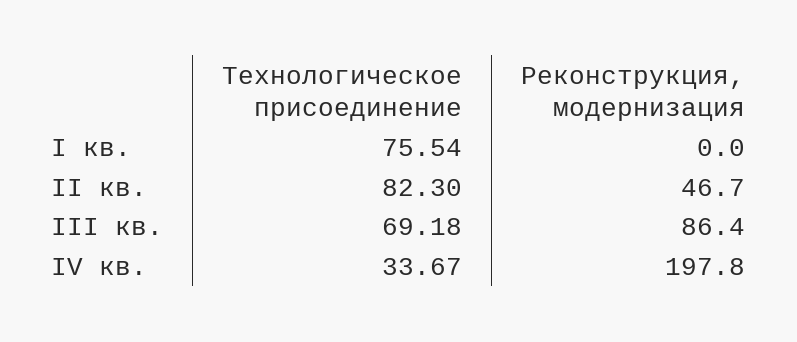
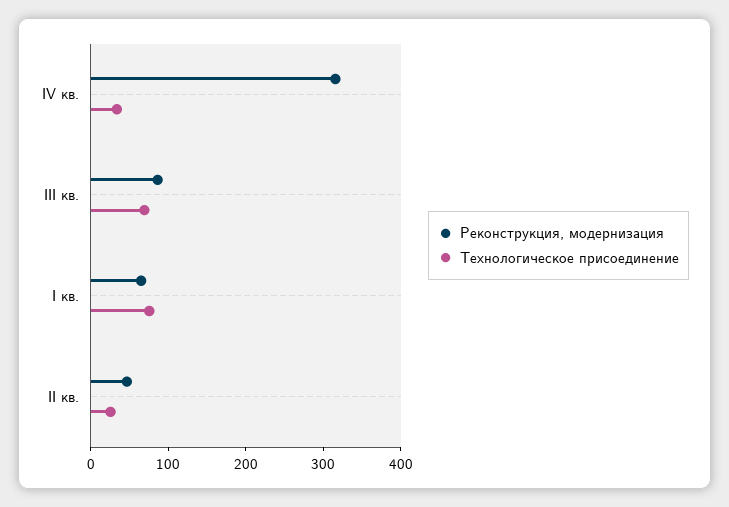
  {
    "Технологическое присоединение": {
      "I кв.": 75.54,
-     "II кв.": 82.3,
+     "II кв.": 20,
      "III кв.": 69.18,
      "IV кв.": 33.67
    },
    "Реконструкция, модернизация": {
-     "I кв.": 0,
+     "I кв.": 60,
      "II кв.": 46.7,
      "III кв.": 86.4,
-     "IV кв.": 197.8
+     "IV кв.": 320
    }
  }

